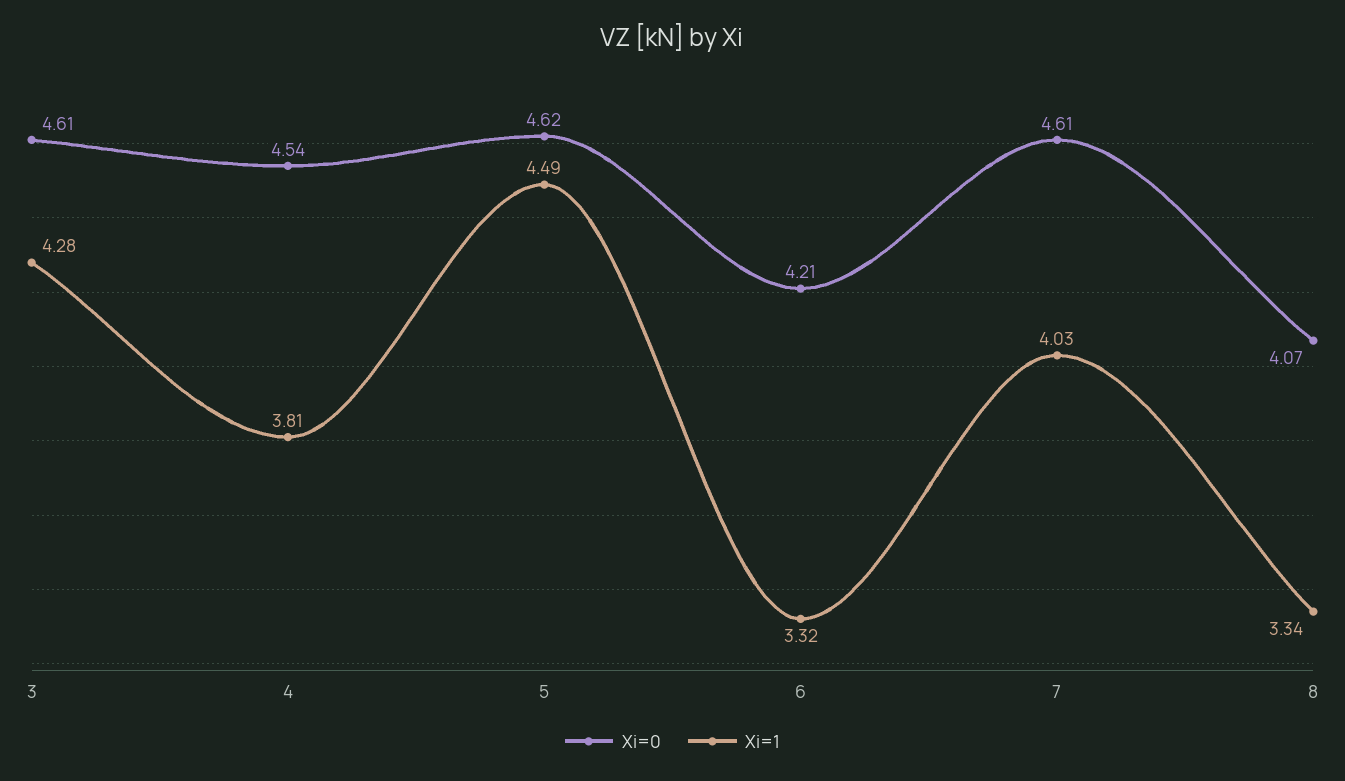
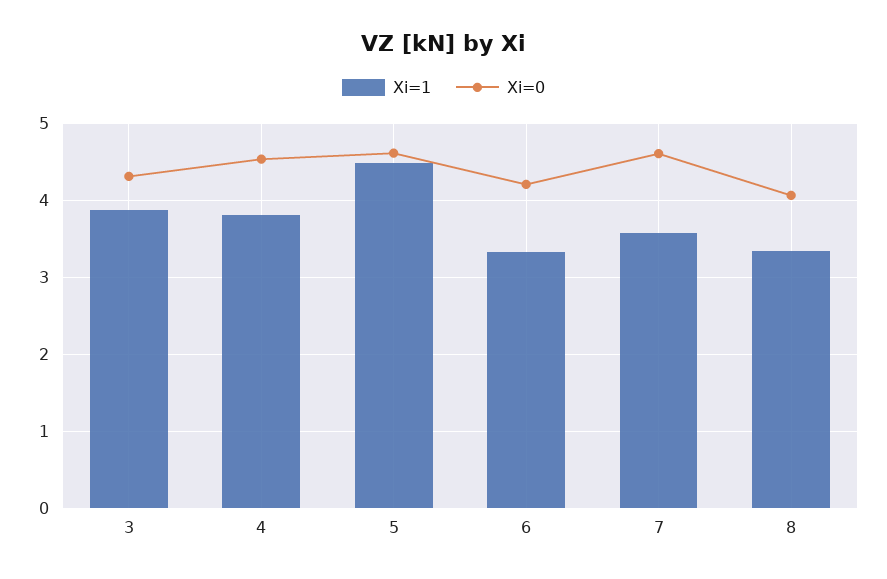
  {
    "Xi=0": {
-     "3": 4.61,
+     "3": 4.3,
      "4": 4.54,
      "5": 4.62,
      "6": 4.21,
      "7": 4.61,
      "8": 4.07
    },
    "Xi=1": {
-     "3": 4.28,
+     "3": 3.9,
      "4": 3.81,
      "5": 4.49,
      "6": 3.32,
-     "7": 4.03,
+     "7": 3.6,
      "8": 3.34
    }
  }

